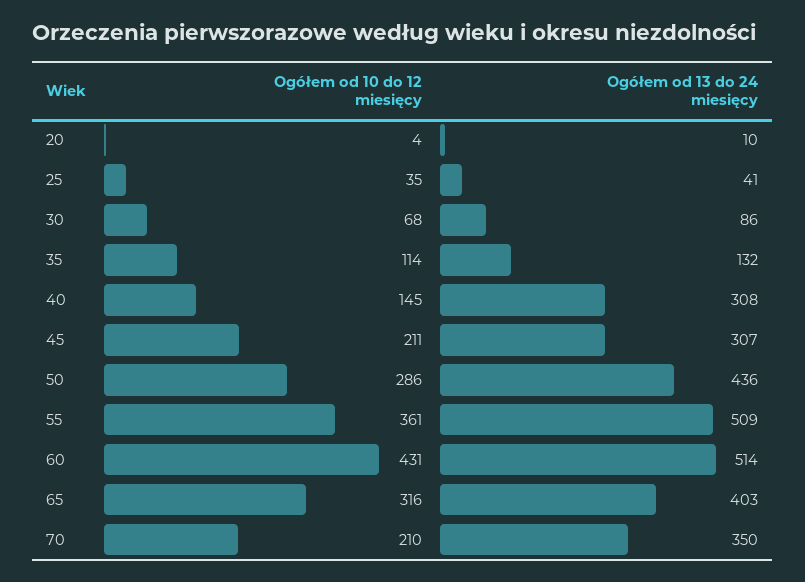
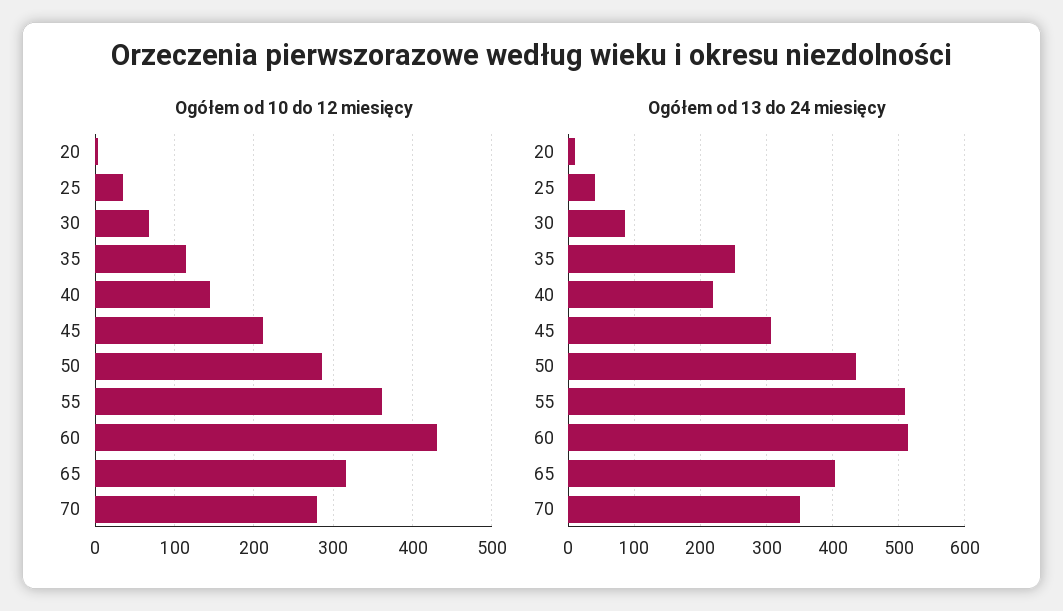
  {
    "Ogółem od 10 do 12 miesięcy": {
      "20": 4,
      "25": 35,
      "30": 68,
      "35": 114,
      "40": 145,
      "45": 211,
      "50": 286,
      "55": 361,
      "60": 431,
      "65": 316,
-     "70": 210
+     "70": 280
    },
    "Ogółem od 13 do 24 miesięcy": {
      "20": 10,
      "25": 41,
      "30": 86,
-     "35": 132,
+     "35": 250,
-     "40": 308,
+     "40": 220,
      "45": 307,
      "50": 436,
      "55": 509,
      "60": 514,
      "65": 403,
      "70": 350
    }
  }

